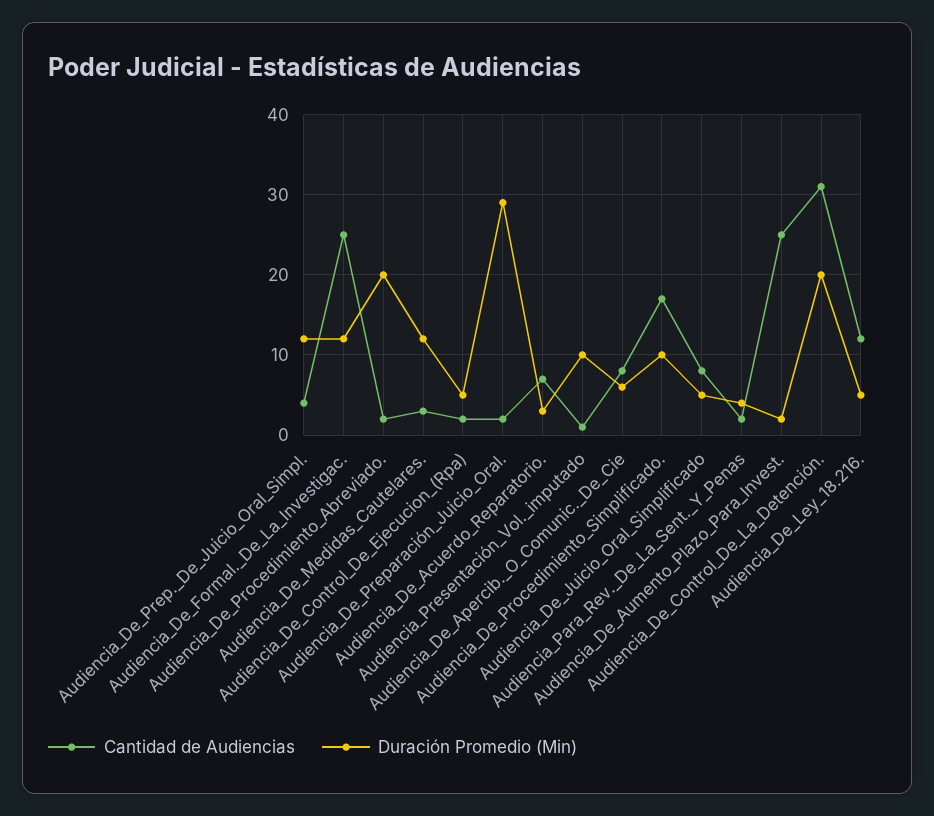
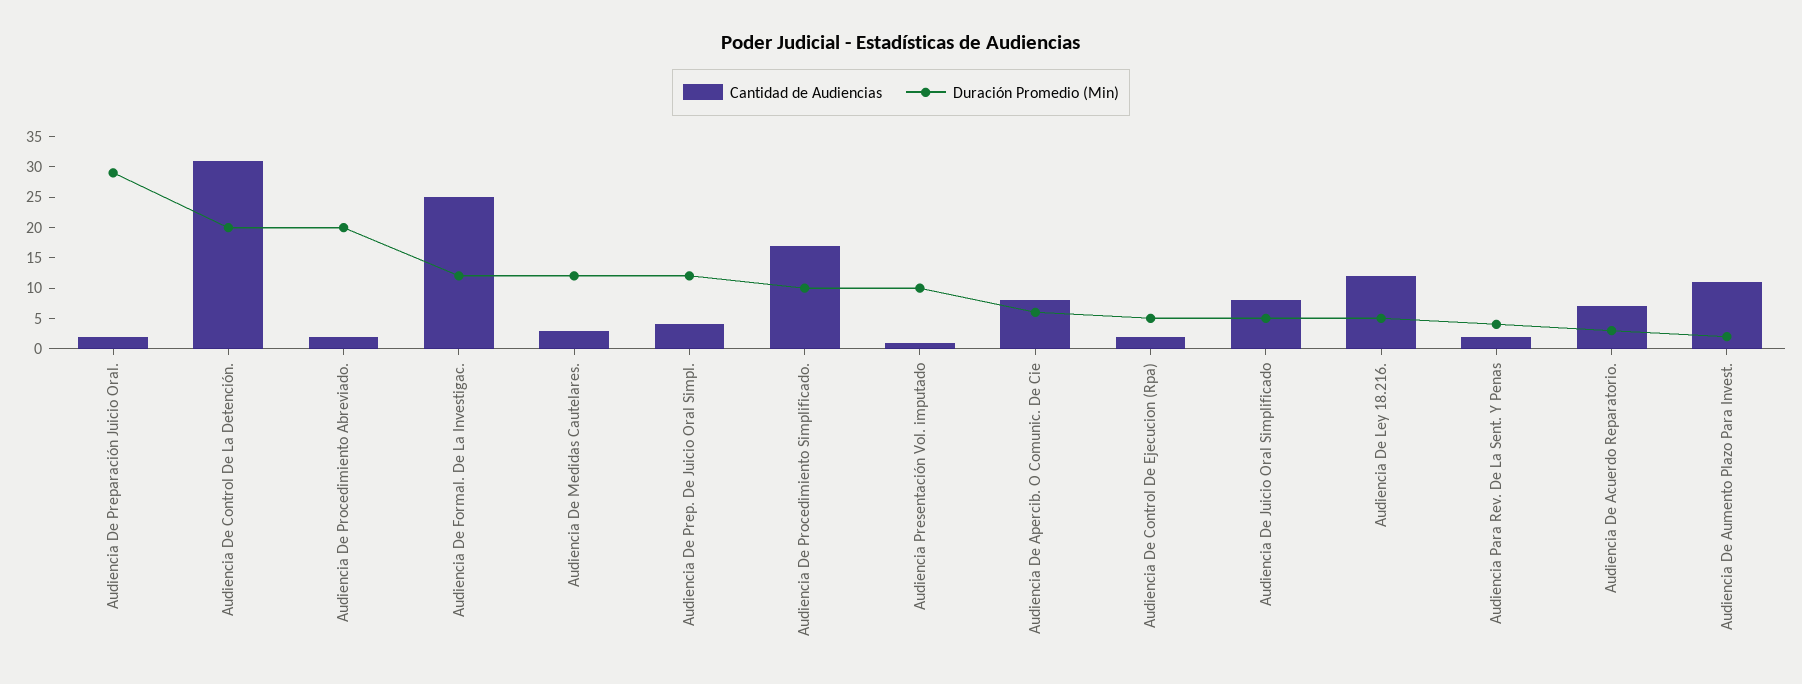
  {
    "Cantidad de Audiencias": {
      "Audiencia_De_Prep._De_Juicio_Oral_Simpl.": 4,
      "Audiencia_De_Formal._De_La_Investigac.": 25,
      "Audiencia_De_Procedimiento_Abreviado.": 2,
      "Audiencia_De_Medidas_Cautelares.": 3,
      "Audiencia_De_Control_De_Ejecucion_(Rpa)": 2,
      "Audiencia_De_Preparación_Juicio_Oral.": 2,
      "Audiencia_De_Acuerdo_Reparatorio.": 7,
      "Audiencia_Presentación_Vol._imputado": 1,
      "Audiencia_De_Apercib._O_Comunic._De_Cie": 8,
      "Audiencia_De_Procedimiento_Simplificado.": 17,
      "Audiencia_De_Juicio_Oral_Simplificado": 8,
      "Audiencia_Para_Rev._De_La_Sent._Y_Penas": 2,
-     "Audiencia_De_Aumento_Plazo_Para_Invest.": 25,
+     "Audiencia_De_Aumento_Plazo_Para_Invest.": 10,
      "Audiencia_De_Control_De_La_Detención.": 31,
      "Audiencia_De_Ley_18.216.": 12
    },
    "Duración Promedio (Min)": {
      "Audiencia_De_Prep._De_Juicio_Oral_Simpl.": 12,
      "Audiencia_De_Formal._De_La_Investigac.": 12,
      "Audiencia_De_Procedimiento_Abreviado.": 20,
      "Audiencia_De_Medidas_Cautelares.": 12,
      "Audiencia_De_Control_De_Ejecucion_(Rpa)": 5,
      "Audiencia_De_Preparación_Juicio_Oral.": 29,
      "Audiencia_De_Acuerdo_Reparatorio.": 3,
      "Audiencia_Presentación_Vol._imputado": 10,
      "Audiencia_De_Apercib._O_Comunic._De_Cie": 6,
      "Audiencia_De_Procedimiento_Simplificado.": 10,
      "Audiencia_De_Juicio_Oral_Simplificado": 5,
      "Audiencia_Para_Rev._De_La_Sent._Y_Penas": 4,
      "Audiencia_De_Aumento_Plazo_Para_Invest.": 2,
      "Audiencia_De_Control_De_La_Detención.": 20,
      "Audiencia_De_Ley_18.216.": 5
    }
  }

